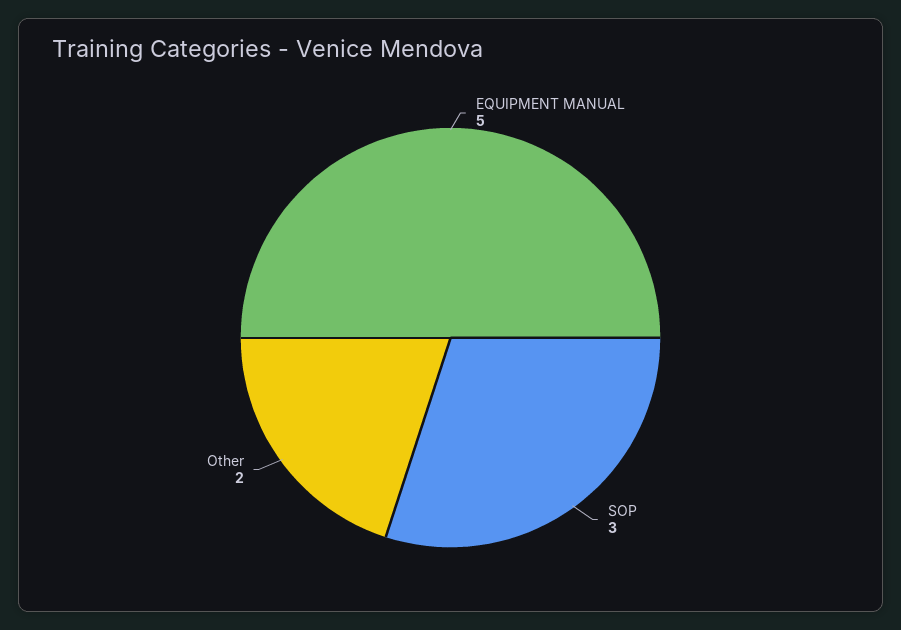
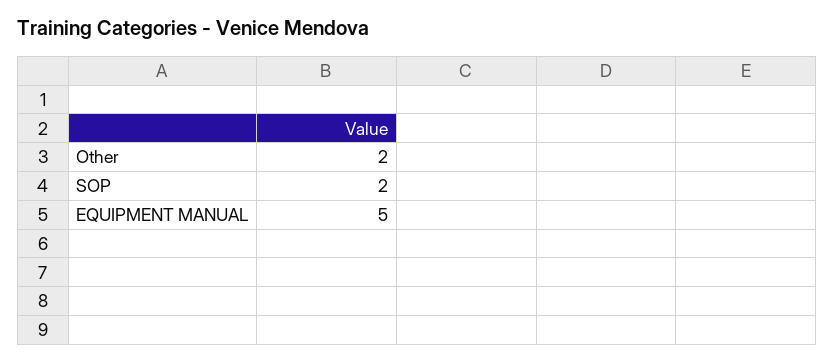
  {
    "EQUIPMENT MANUAL": 5,
-   "SOP": 3,
+   "SOP": 2,
    "Other": 2
  }

